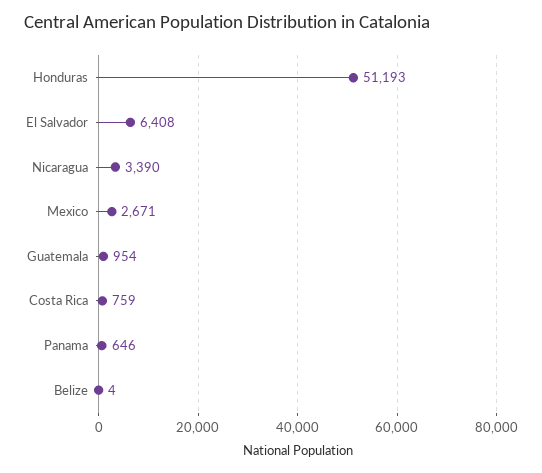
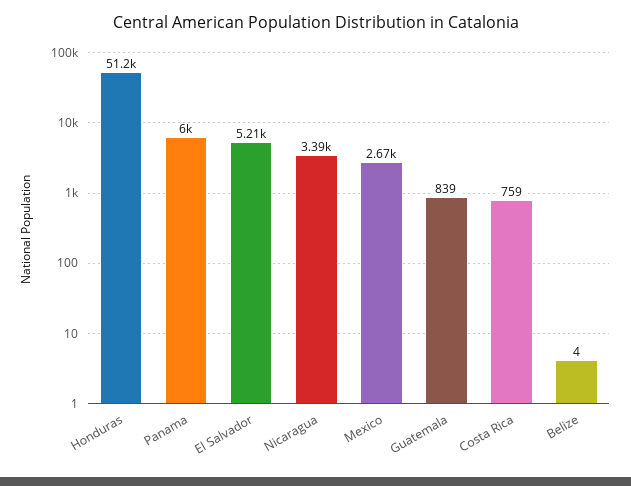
  {
    "Honduras": 51193,
-   "El Salvador": 6408,
+   "El Salvador": 5210,
    "Nicaragua": 3390,
    "Mexico": 2671,
-   "Guatemala": 954,
+   "Guatemala": 839,
    "Costa Rica": 759,
-   "Panama": 646,
+   "Panama": 6000,
    "Belize": 4
  }

